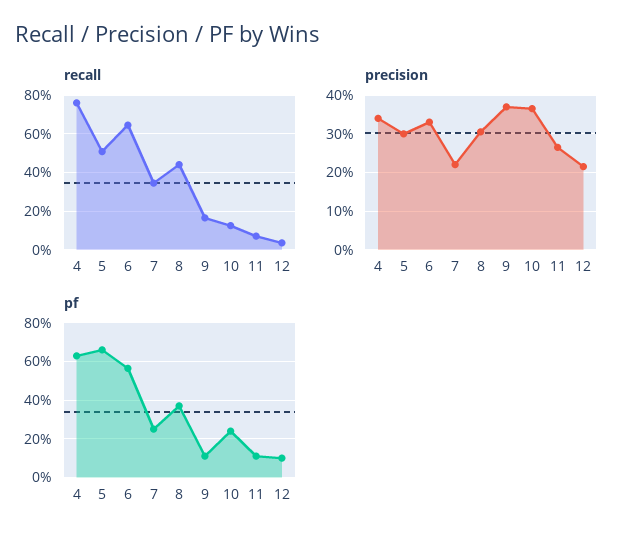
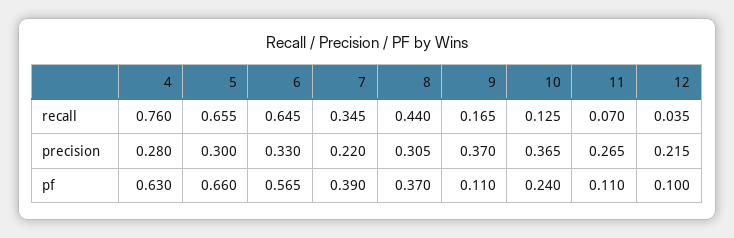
  {
    "recall": {
      "4": 0.76,
-     "5": 0.5,
+     "5": 0.655,
      "6": 0.645,
      "7": 0.345,
      "8": 0.44,
      "9": 0.165,
      "10": 0.125,
      "11": 0.07,
      "12": 0.035
    },
    "precision": {
-     "4": 0.34,
+     "4": 0.28,
      "5": 0.3,
      "6": 0.33,
      "7": 0.22,
      "8": 0.305,
      "9": 0.37,
      "10": 0.365,
      "11": 0.265,
      "12": 0.215
    },
    "pf": {
      "4": 0.63,
      "5": 0.66,
      "6": 0.565,
-     "7": 0.25,
+     "7": 0.39,
      "8": 0.37,
      "9": 0.11,
      "10": 0.24,
      "11": 0.11,
      "12": 0.1
    }
  }

